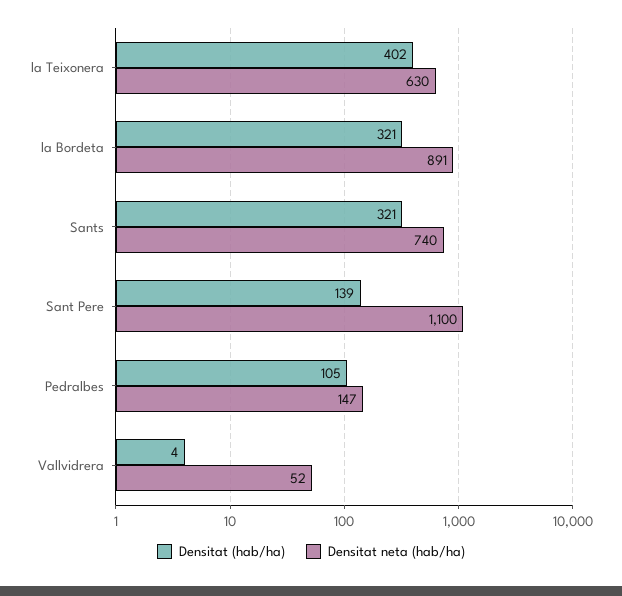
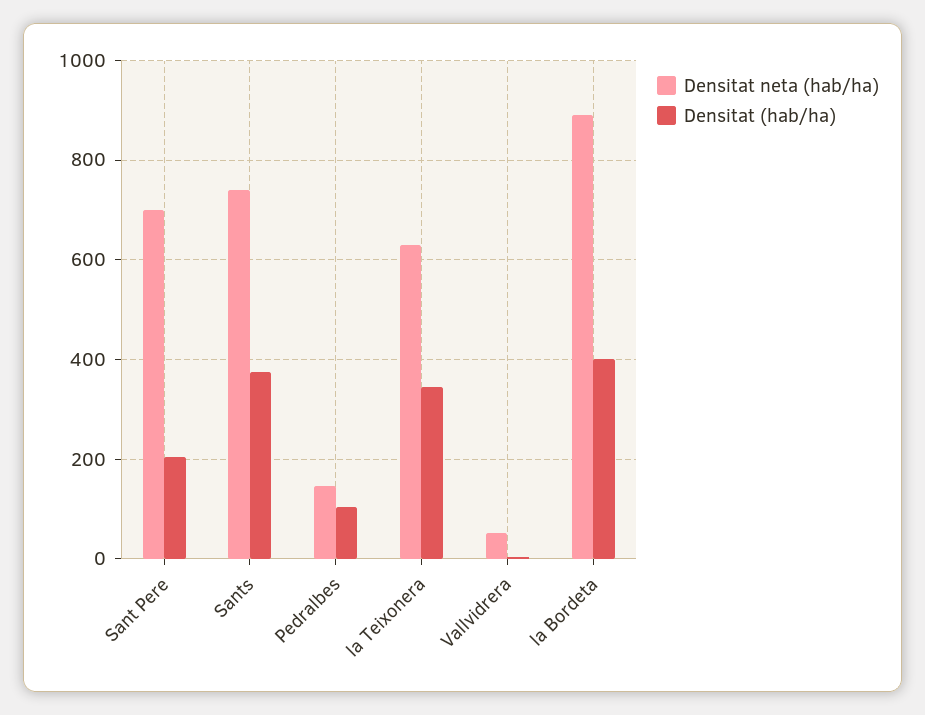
  {
    "Densitat (hab/ha)": {
-     "la Teixonera": 402,
+     "la Teixonera": 340,
-     "la Bordeta": 321,
+     "la Bordeta": 400,
-     "Sants": 321,
+     "Sants": 380,
-     "Sant Pere": 139,
+     "Sant Pere": 200,
      "Pedralbes": 105,
      "Vallvidrera": 4
    },
    "Densitat neta (hab/ha)": {
      "la Teixonera": 630,
      "la Bordeta": 891,
      "Sants": 740,
-     "Sant Pere": 1100,
+     "Sant Pere": 700,
      "Pedralbes": 147,
      "Vallvidrera": 52
    }
  }

